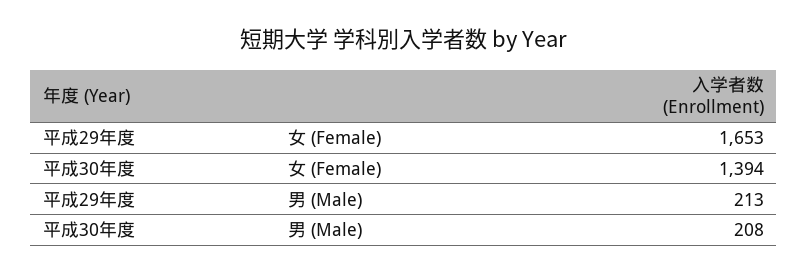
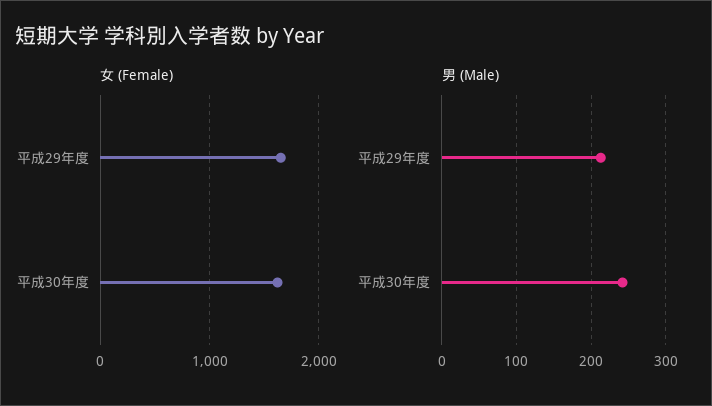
  {
    "女 (Female)": {
      "平成29年度": 1653,
-     "平成30年度": 1394
+     "平成30年度": 1600
    },
    "男 (Male)": {
      "平成29年度": 213,
-     "平成30年度": 208
+     "平成30年度": 240
    }
  }

